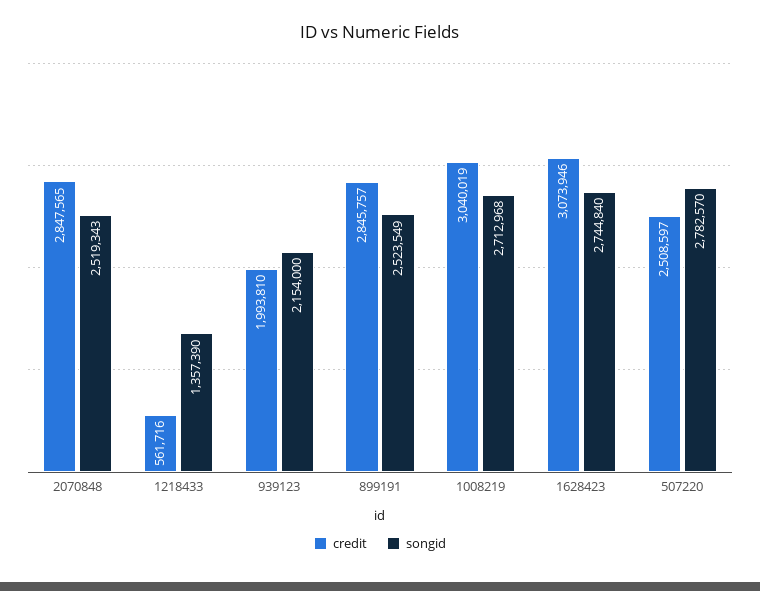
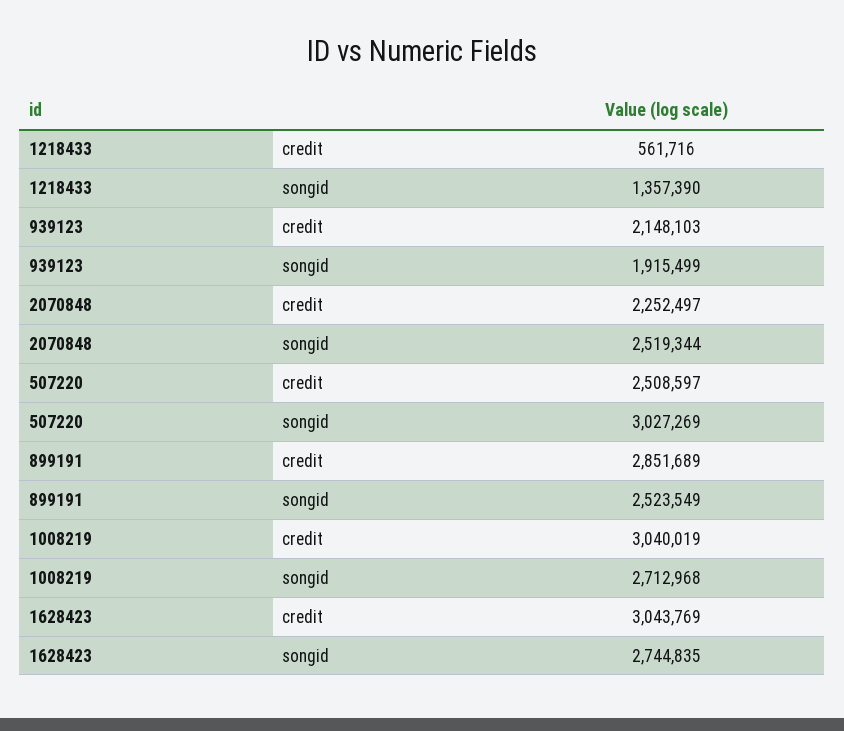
  {
    "credit": {
-     "2070848": 2847565,
+     "2070848": 2252497,
      "1218433": 561716,
-     "939123": 1993810,
+     "939123": 2148103,
-     "899191": 2845757,
+     "899191": 2851689,
      "1008219": 3040019,
-     "1628423": 3073946,
+     "1628423": 3043769,
      "507220": 2508597
    },
    "songid": {
-     "2070848": 2519343,
+     "2070848": 2519344,
      "1218433": 1357390,
-     "939123": 2154000,
+     "939123": 1915499,
      "899191": 2523549,
      "1008219": 2712968,
-     "1628423": 2744840,
+     "1628423": 2744835,
-     "507220": 2782570
+     "507220": 3027269
    }
  }

